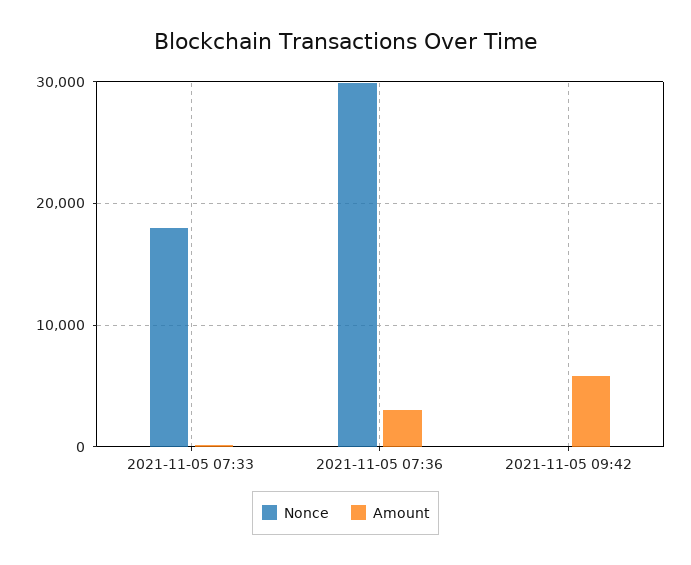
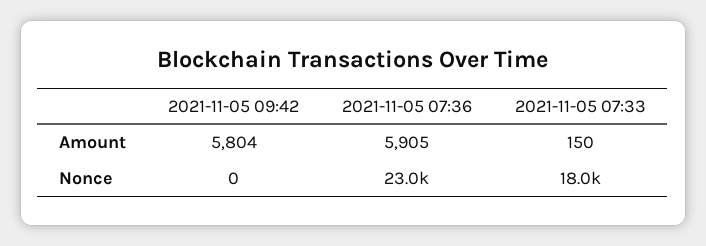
  {
    "Nonce": {
      "2021-11-05 07:33": 18000,
-     "2021-11-05 07:36": 30000,
+     "2021-11-05 07:36": 23000,
      "2021-11-05 09:42": 0
    },
    "Amount": {
      "2021-11-05 07:33": 150,
-     "2021-11-05 07:36": 3000,
+     "2021-11-05 07:36": 5905,
      "2021-11-05 09:42": 5804
    }
  }

